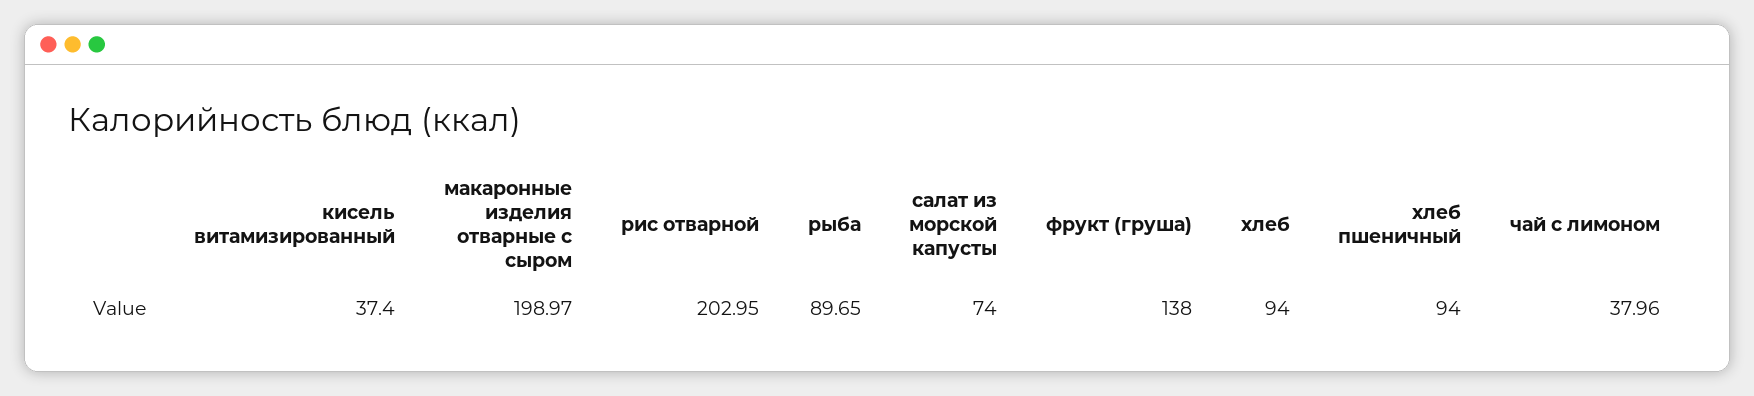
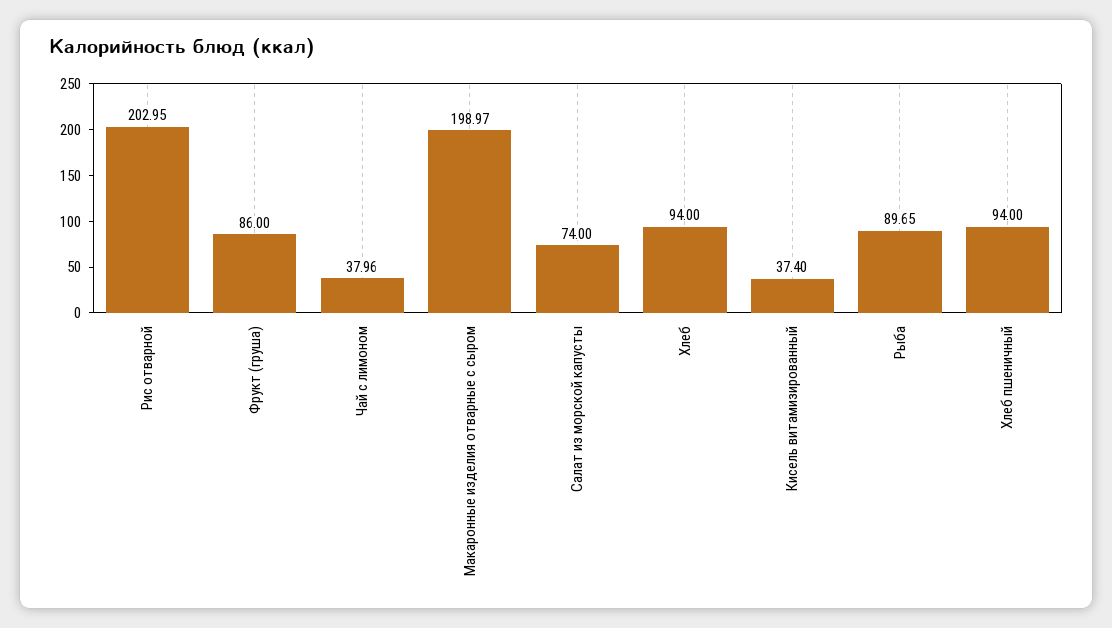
  {
    "кисель витамизированный": 37.4,
    "макаронные изделия отварные с сыром": 198.97,
    "рис отварной": 202.95,
    "рыба": 89.65,
    "салат из морской капусты": 74,
-   "фрукт (груша)": 138,
+   "фрукт (груша)": 86,
    "хлеб": 94,
    "хлеб пшеничный": 94,
    "чай с лимоном": 37.96
  }

